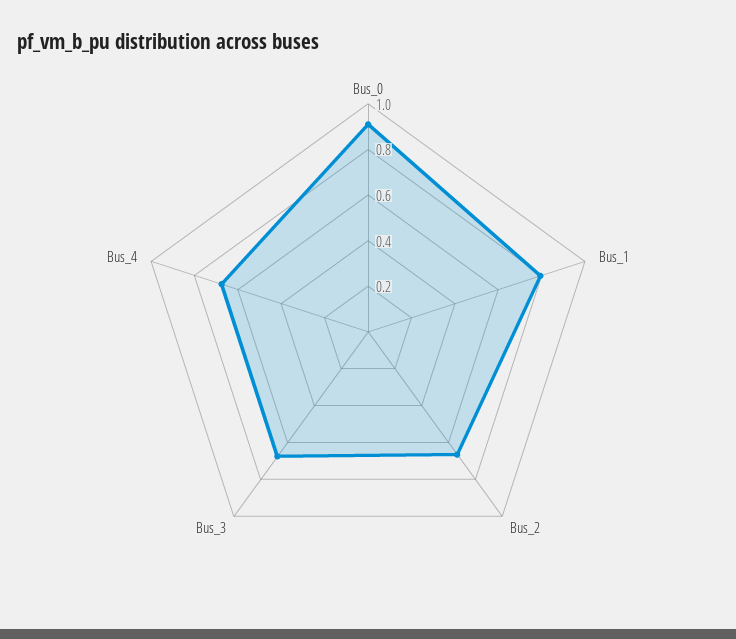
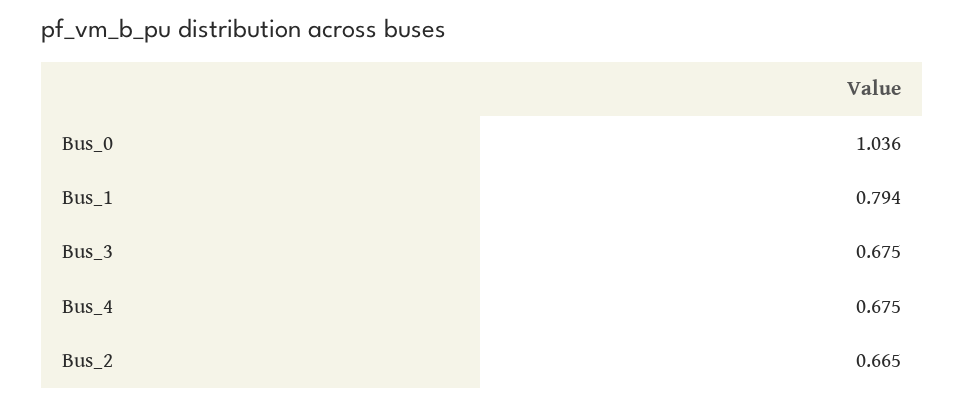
  {
-   "Bus_0": 0.9,
+   "Bus_0": 1.036,
    "Bus_1": 0.794,
    "Bus_2": 0.665,
    "Bus_3": 0.675,
    "Bus_4": 0.675
  }

